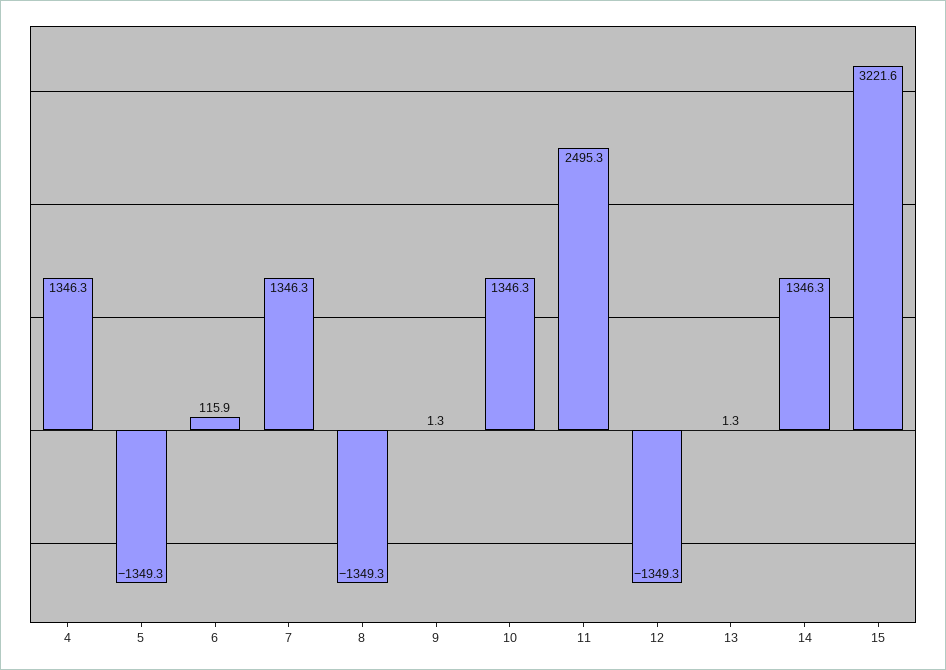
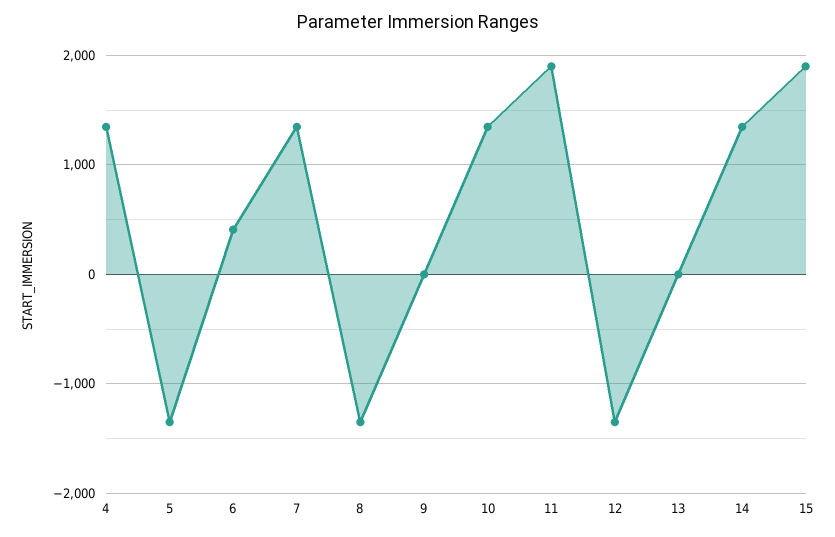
  {
    "4": 1346.3,
    "5": -1349.3,
-   "6": 115.9,
+   "6": 400,
    "7": 1346.3,
    "8": -1349.3,
    "9": 1.3,
    "10": 1346.3,
-   "11": 2495.3,
+   "11": 1900,
    "12": -1349.3,
    "13": 1.3,
    "14": 1346.3,
-   "15": 3221.6
+   "15": 1900
  }

